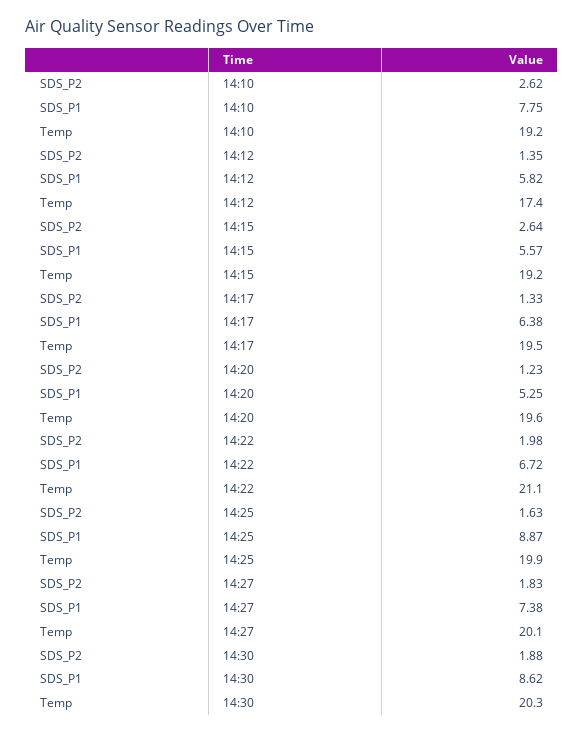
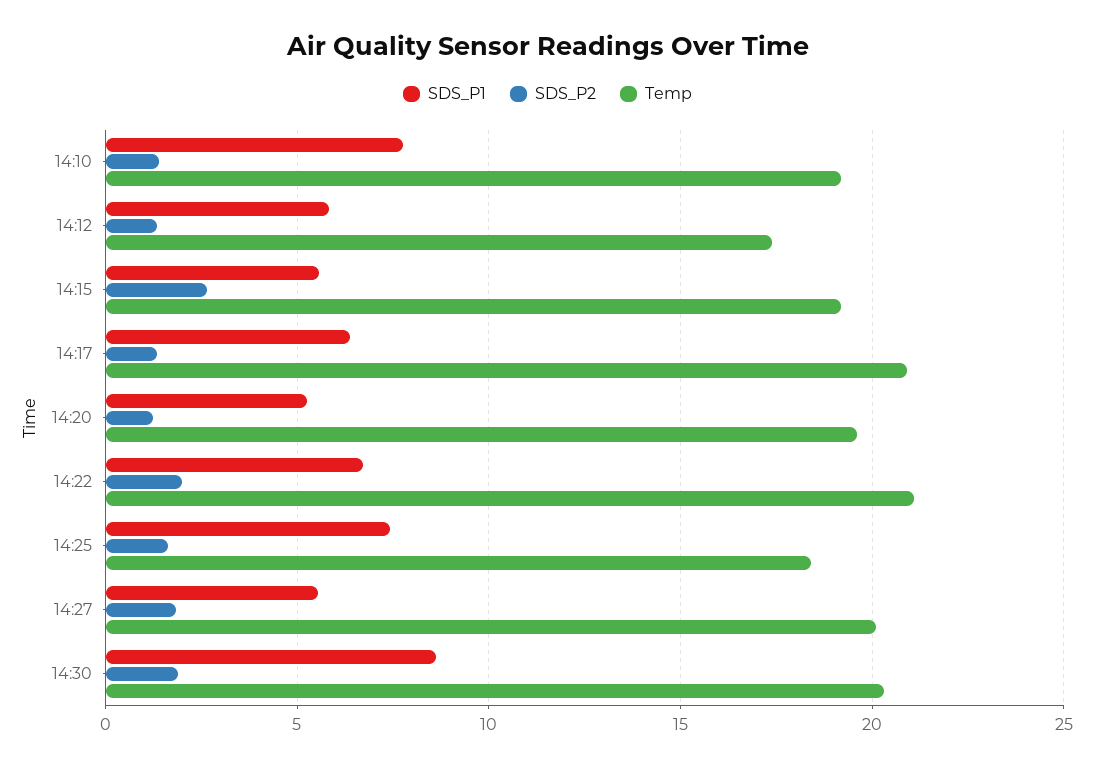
  {
    "SDS_P2": {
-     "14:10": 2.62,
+     "14:10": 1.5,
      "14:12": 1.35,
      "14:15": 2.64,
      "14:17": 1.33,
      "14:20": 1.23,
      "14:22": 1.98,
      "14:25": 1.63,
      "14:27": 1.83,
      "14:30": 1.88
    },
    "SDS_P1": {
      "14:10": 7.75,
      "14:12": 5.82,
      "14:15": 5.57,
      "14:17": 6.38,
      "14:20": 5.25,
      "14:22": 6.72,
-     "14:25": 8.87,
+     "14:25": 7.5,
-     "14:27": 7.38,
+     "14:27": 5.5,
      "14:30": 8.62
    },
    "Temp": {
      "14:10": 19.2,
      "14:12": 17.4,
      "14:15": 19.2,
-     "14:17": 19.5,
+     "14:17": 21,
      "14:20": 19.6,
      "14:22": 21.1,
-     "14:25": 19.9,
+     "14:25": 18.5,
      "14:27": 20.1,
      "14:30": 20.3
    }
  }

